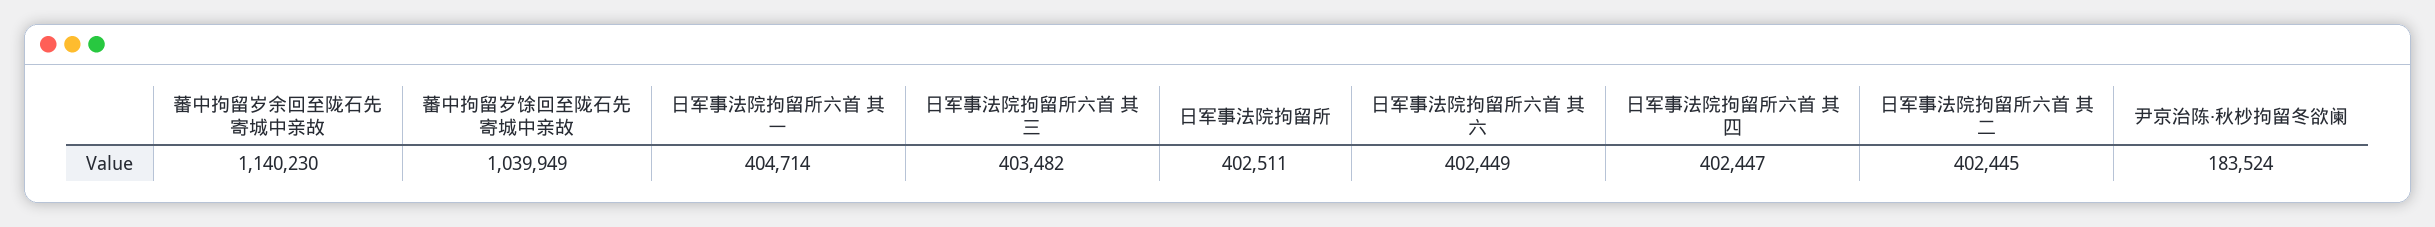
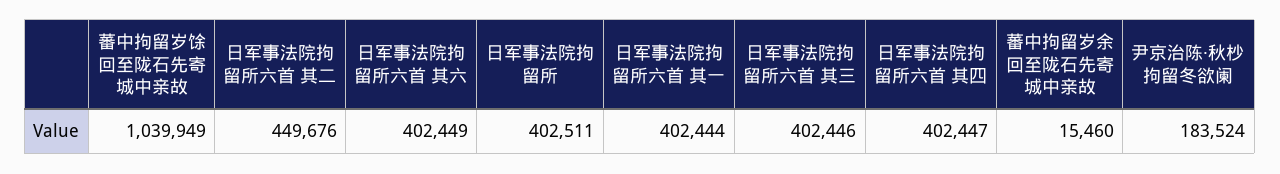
  {
-   "蕃中拘留岁余回至陇石先寄城中亲故": 1140230,
+   "蕃中拘留岁余回至陇石先寄城中亲故": 15460,
    "蕃中拘留岁馀回至陇石先寄城中亲故": 1039949,
-   "日军事法院拘留所六首 其一": 404714,
+   "日军事法院拘留所六首 其一": 402444,
-   "日军事法院拘留所六首 其三": 403482,
+   "日军事法院拘留所六首 其三": 402446,
    "日军事法院拘留所": 402511,
    "日军事法院拘留所六首 其六": 402449,
    "日军事法院拘留所六首 其四": 402447,
-   "日军事法院拘留所六首 其二": 402445,
+   "日军事法院拘留所六首 其二": 449676,
    "尹京治陈·秋杪拘留冬欲阑": 183524
  }

